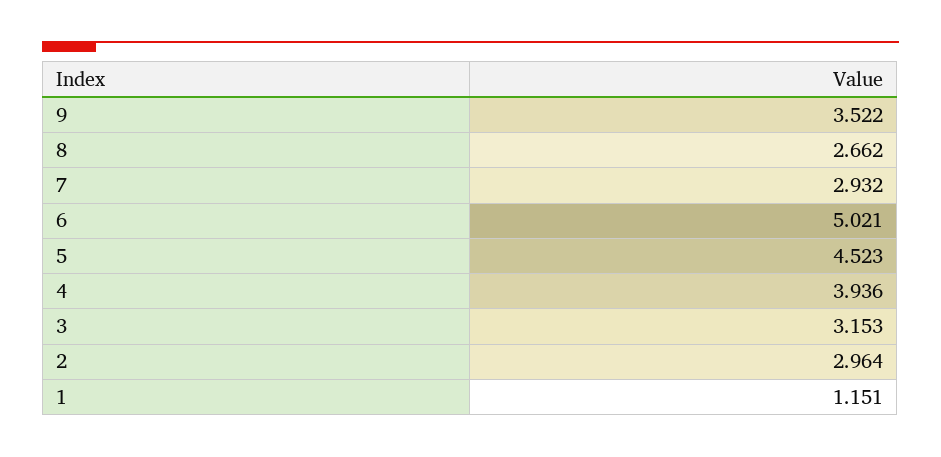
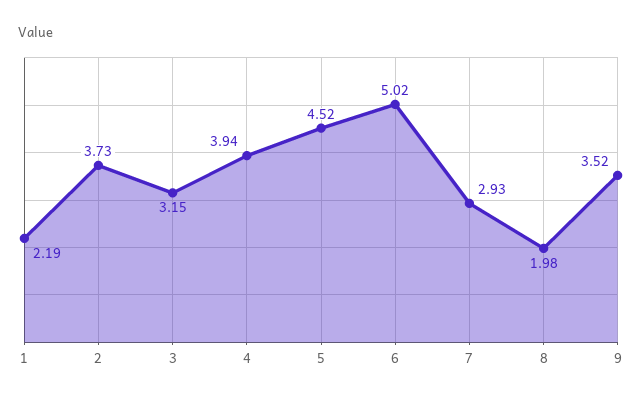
  {
    "9": 3.522,
-   "8": 2.662,
+   "8": 1.98,
    "7": 2.932,
    "6": 5.021,
    "5": 4.523,
    "4": 3.936,
    "3": 3.153,
-   "2": 2.964,
+   "2": 3.73,
-   "1": 1.151
+   "1": 2.19
  }

